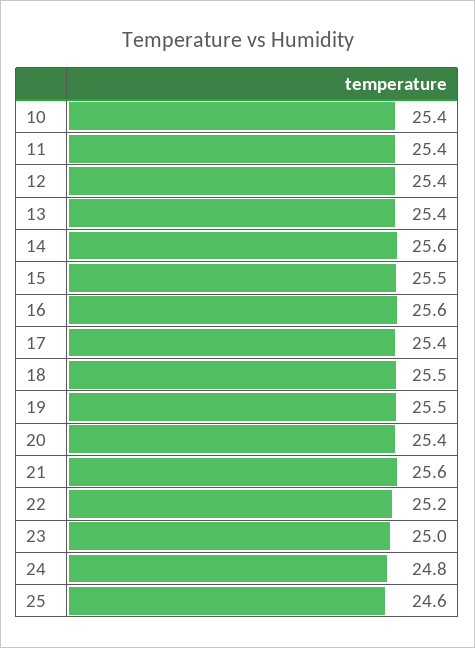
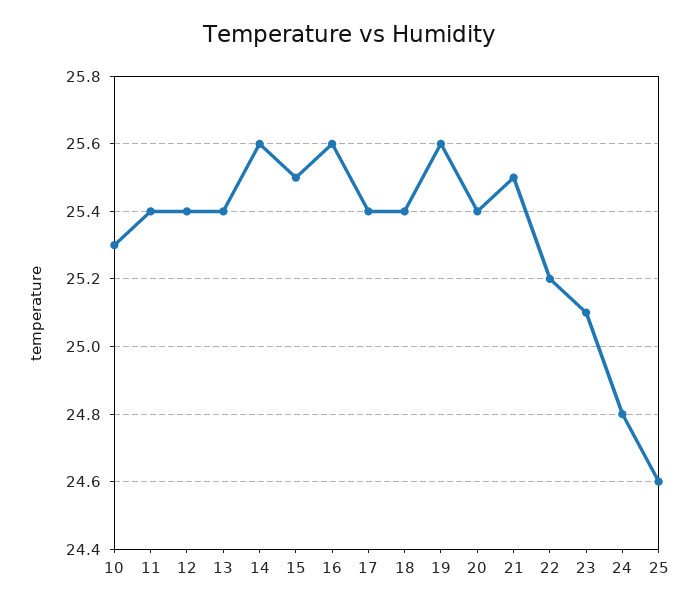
  {
-   "10": 25.4,
+   "10": 25.3,
    "11": 25.4,
    "12": 25.4,
    "13": 25.4,
    "14": 25.6,
    "15": 25.5,
    "16": 25.6,
    "17": 25.4,
-   "18": 25.5,
+   "18": 25.4,
-   "19": 25.5,
+   "19": 25.6,
    "20": 25.4,
-   "21": 25.6,
+   "21": 25.5,
    "22": 25.2,
-   "23": 25,
+   "23": 25.1,
    "24": 24.8,
    "25": 24.6
  }

